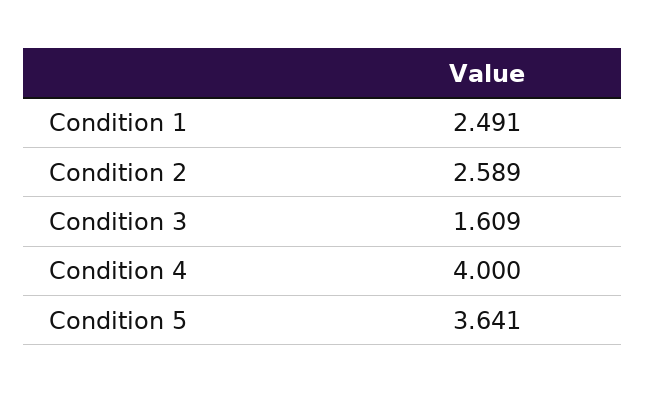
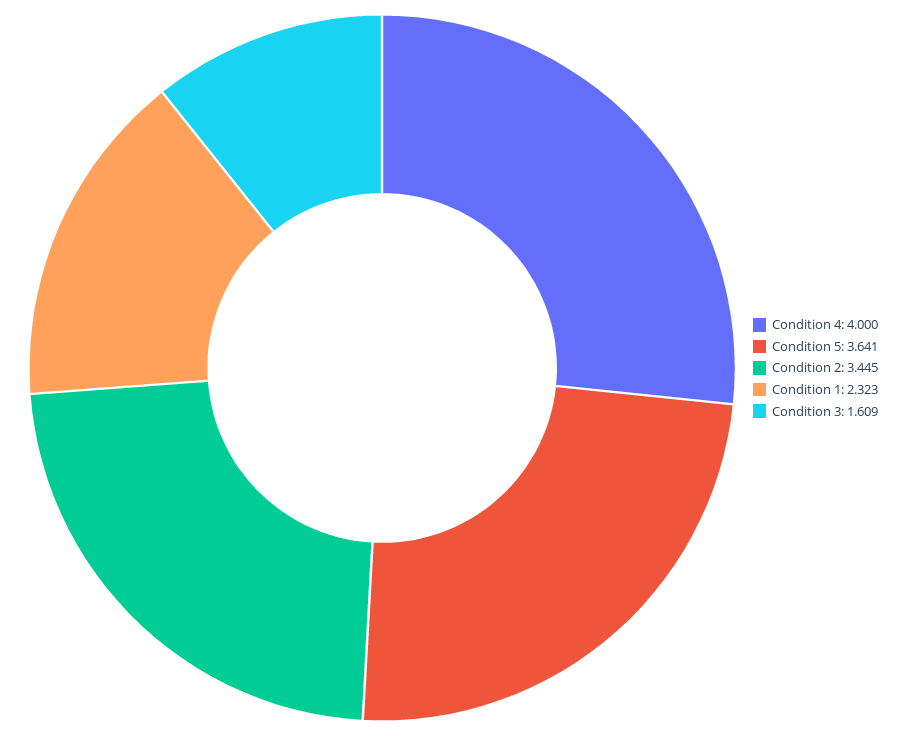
  {
-   "Condition 1": 2.491,
+   "Condition 1": 2.323,
-   "Condition 2": 2.589,
+   "Condition 2": 3.445,
    "Condition 3": 1.609,
    "Condition 4": 4,
    "Condition 5": 3.641
  }

